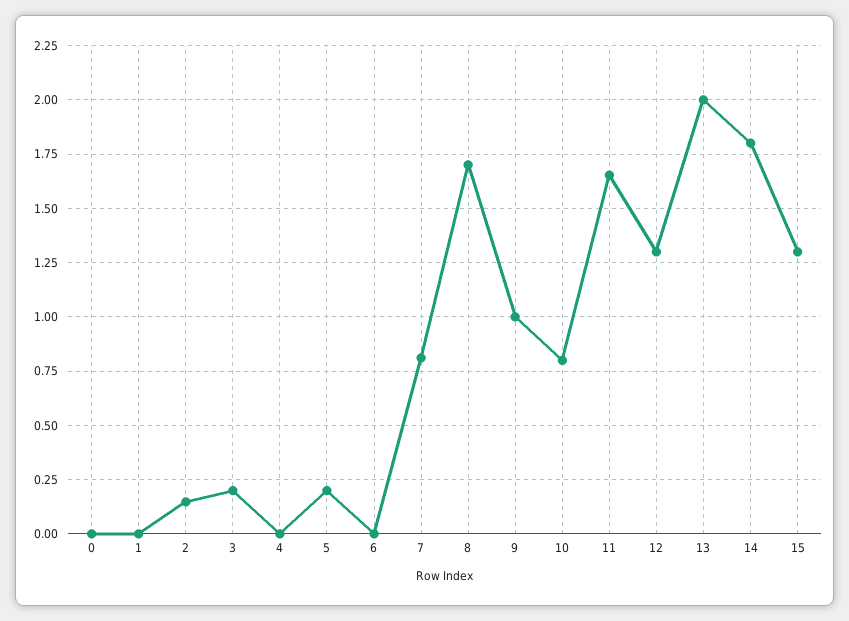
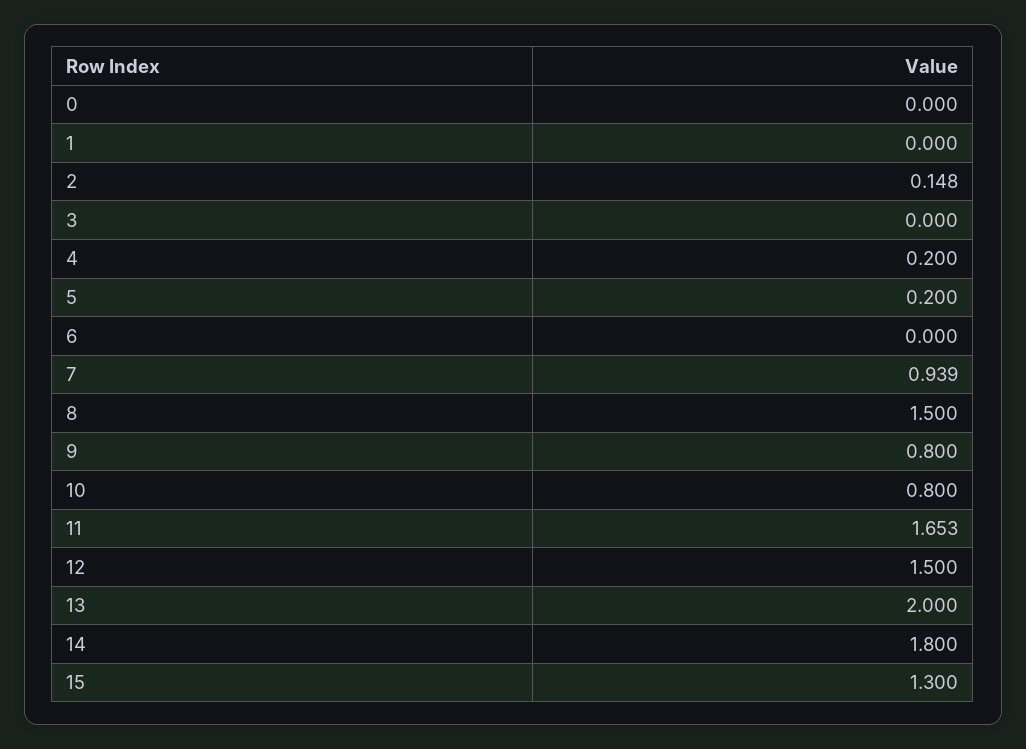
  {
    "0": 0,
    "1": 0,
    "2": 0.148,
-   "3": 0.2,
+   "3": 0,
-   "4": 0,
+   "4": 0.2,
    "5": 0.2,
    "6": 0,
-   "7": 0.8,
+   "7": 0.939,
-   "8": 1.7,
+   "8": 1.5,
-   "9": 1,
+   "9": 0.8,
    "10": 0.8,
    "11": 1.653,
-   "12": 1.3,
+   "12": 1.5,
    "13": 2,
    "14": 1.8,
    "15": 1.3
  }

